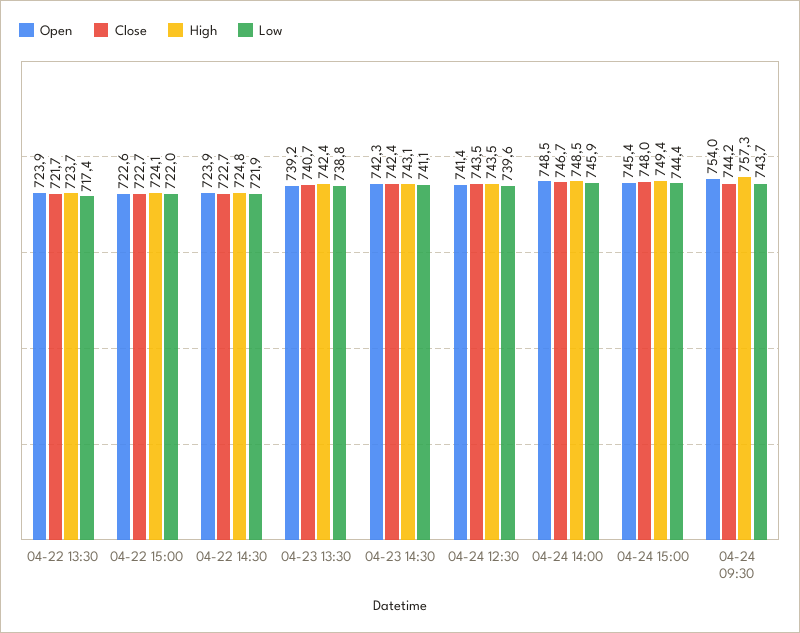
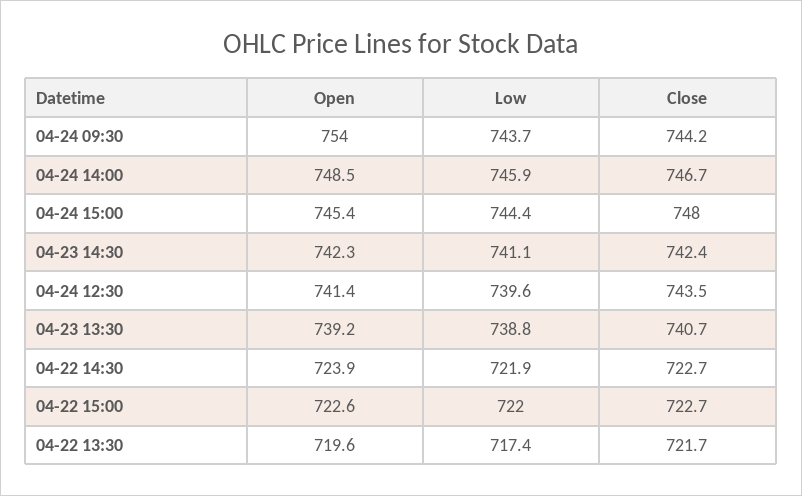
  {
    "Open": {
-     "04-22 13:30": 723.9,
+     "04-22 13:30": 719.6,
      "04-22 15:00": 722.6,
      "04-22 14:30": 723.9,
      "04-23 13:30": 739.2,
      "04-23 14:30": 742.3,
      "04-24 12:30": 741.4,
      "04-24 14:00": 748.5,
      "04-24 15:00": 745.4,
      "04-24 09:30": 754
    },
    "Close": {
      "04-22 13:30": 721.7,
      "04-22 15:00": 722.7,
      "04-22 14:30": 722.7,
      "04-23 13:30": 740.7,
      "04-23 14:30": 742.4,
      "04-24 12:30": 743.5,
      "04-24 14:00": 746.7,
      "04-24 15:00": 748,
      "04-24 09:30": 744.2
    },
-   "High": {
-     "04-22 13:30": 723.7,
-     "04-22 15:00": 724.1,
-     "04-22 14:30": 724.8,
-     "04-23 13:30": 742.4,
-     "04-23 14:30": 743.1,
-     "04-24 12:30": 743.5,
-     "04-24 14:00": 748.5,
-     "04-24 15:00": 749.4,
-     "04-24 09:30": 757.3
-   },
    "Low": {
      "04-22 13:30": 717.4,
      "04-22 15:00": 722,
      "04-22 14:30": 721.9,
      "04-23 13:30": 738.8,
      "04-23 14:30": 741.1,
      "04-24 12:30": 739.6,
      "04-24 14:00": 745.9,
      "04-24 15:00": 744.4,
      "04-24 09:30": 743.7
    }
  }

